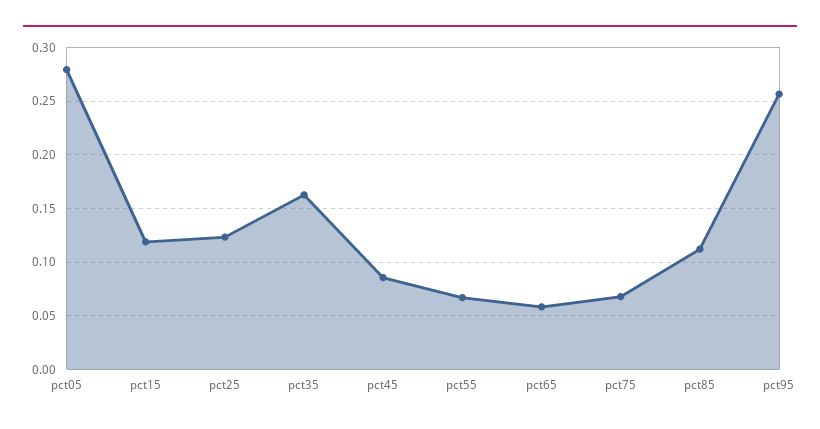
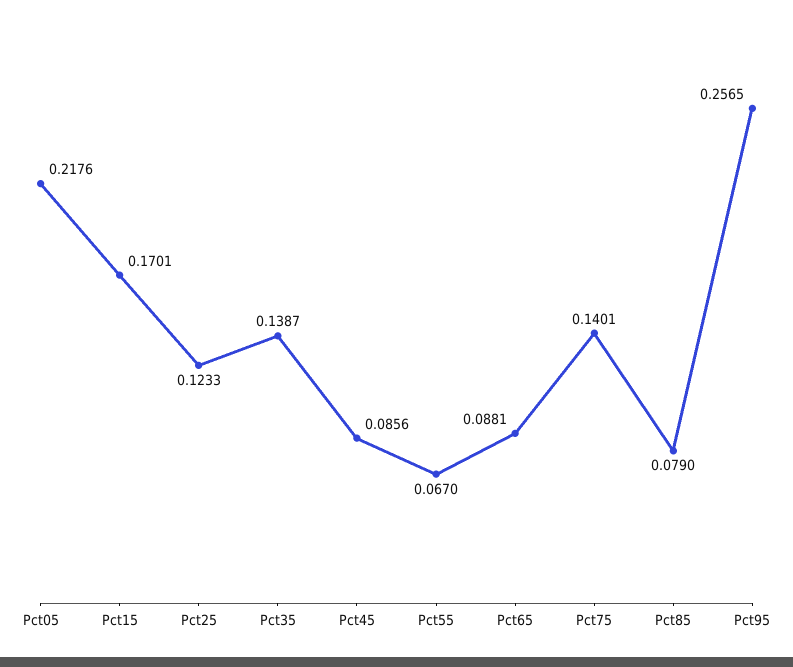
  {
-   "pct05": 0.28,
+   "pct05": 0.2176,
-   "pct15": 0.12,
+   "pct15": 0.1701,
    "pct25": 0.1233,
-   "pct35": 0.16,
+   "pct35": 0.1387,
    "pct45": 0.0856,
    "pct55": 0.067,
-   "pct65": 0.06,
+   "pct65": 0.0881,
-   "pct75": 0.07,
+   "pct75": 0.1401,
-   "pct85": 0.11,
+   "pct85": 0.079,
    "pct95": 0.2565
  }

